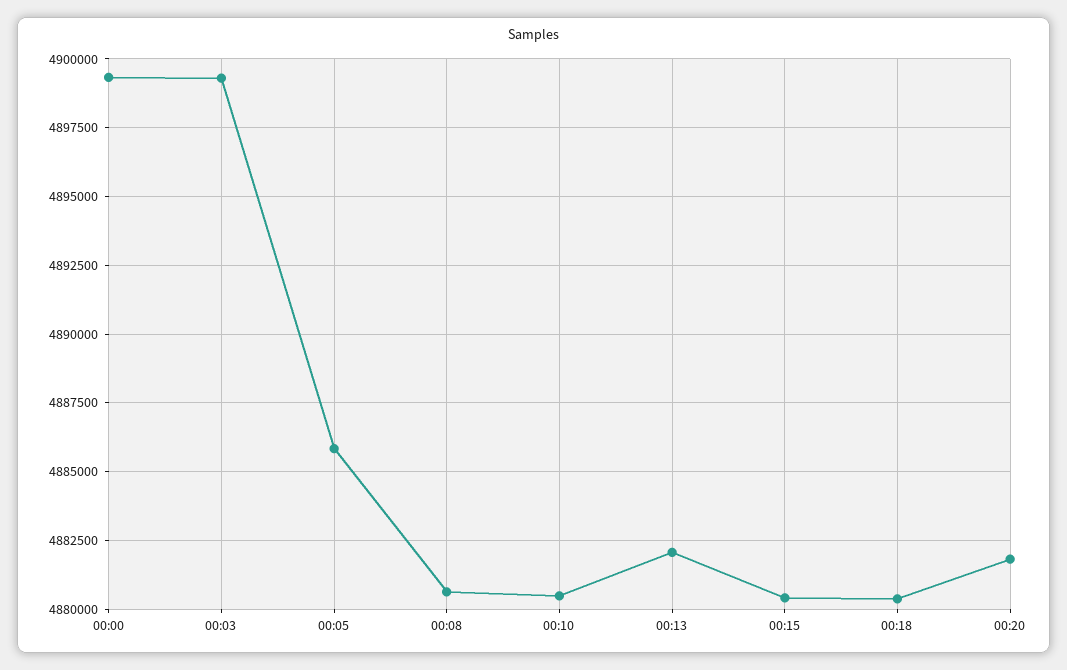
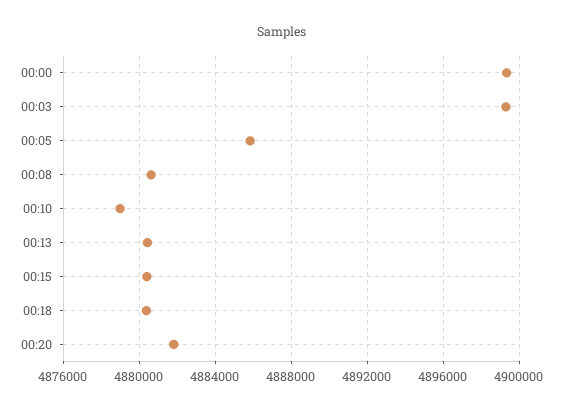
  {
    "00:00": 4899250,
    "00:03": 4899250,
    "00:05": 4885750,
    "00:08": 4880750,
-   "00:10": 4880500,
+   "00:10": 4879000,
-   "00:13": 4882000,
+   "00:13": 4880500,
    "00:15": 4880500,
    "00:18": 4880500,
    "00:20": 4881750
  }

